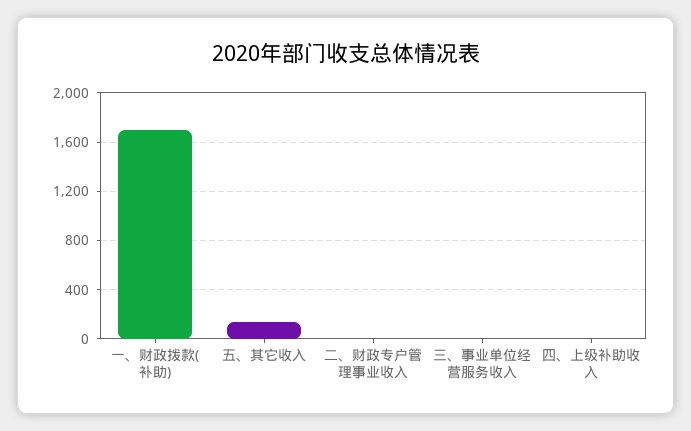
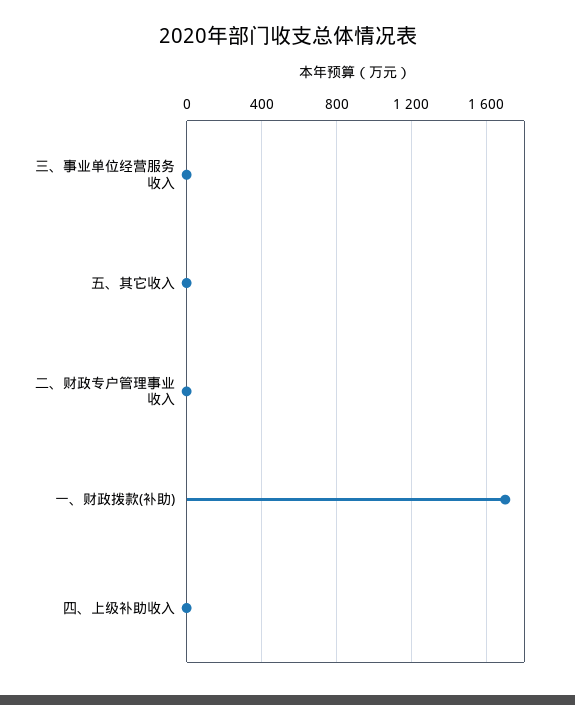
  {
    "一、财政拨款(补助)": 1700,
-   "五、其它收入": 150,
+   "五、其它收入": 0,
    "二、财政专户管理事业收入": 0,
    "三、事业单位经营服务收入": 0,
    "四、上级补助收入": 0
  }

